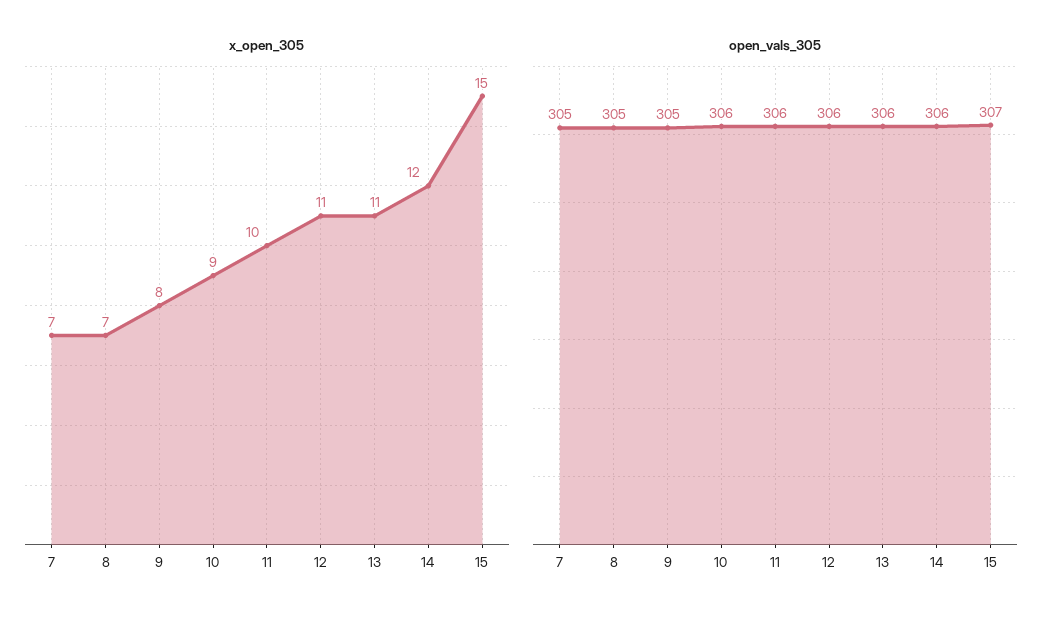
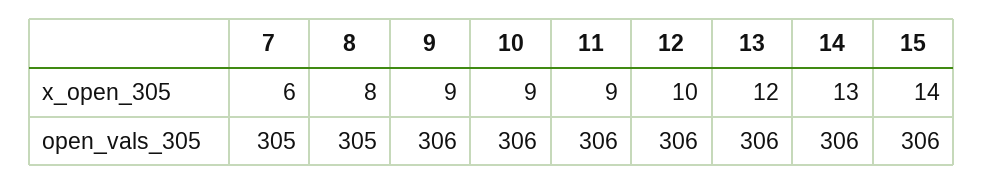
  {
    "x_open_305": {
-     "7": 7,
+     "7": 6,
-     "8": 7,
+     "8": 8,
-     "9": 8,
+     "9": 9,
      "10": 9,
-     "11": 10,
+     "11": 9,
-     "12": 11,
+     "12": 10,
-     "13": 11,
+     "13": 12,
-     "14": 12,
+     "14": 13,
-     "15": 15
+     "15": 14
    },
    "open_vals_305": {
      "7": 305,
      "8": 305,
-     "9": 305,
+     "9": 306,
      "10": 306,
      "11": 306,
      "12": 306,
      "13": 306,
      "14": 306,
-     "15": 307
+     "15": 306
    }
  }

